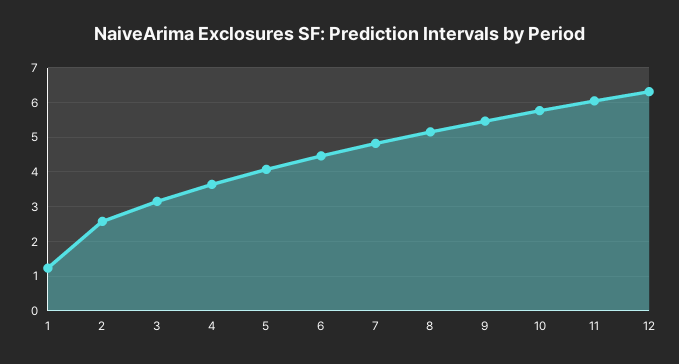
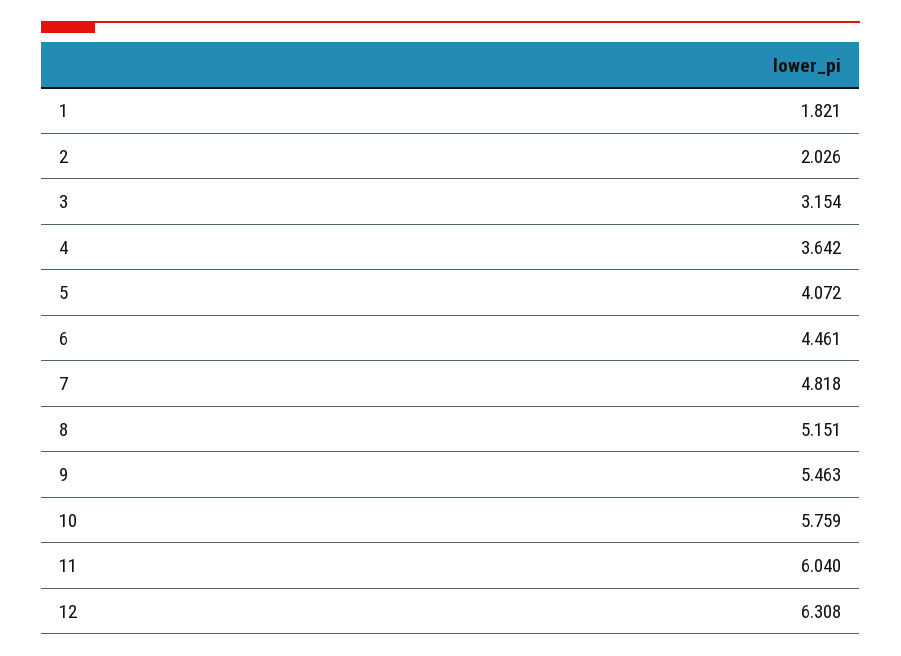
  {
-   "1": 1.2,
+   "1": 1.821,
-   "2": 2.6,
+   "2": 2.026,
    "3": 3.154,
    "4": 3.642,
    "5": 4.072,
    "6": 4.461,
    "7": 4.818,
    "8": 5.151,
    "9": 5.463,
    "10": 5.759,
    "11": 6.04,
    "12": 6.308
  }

